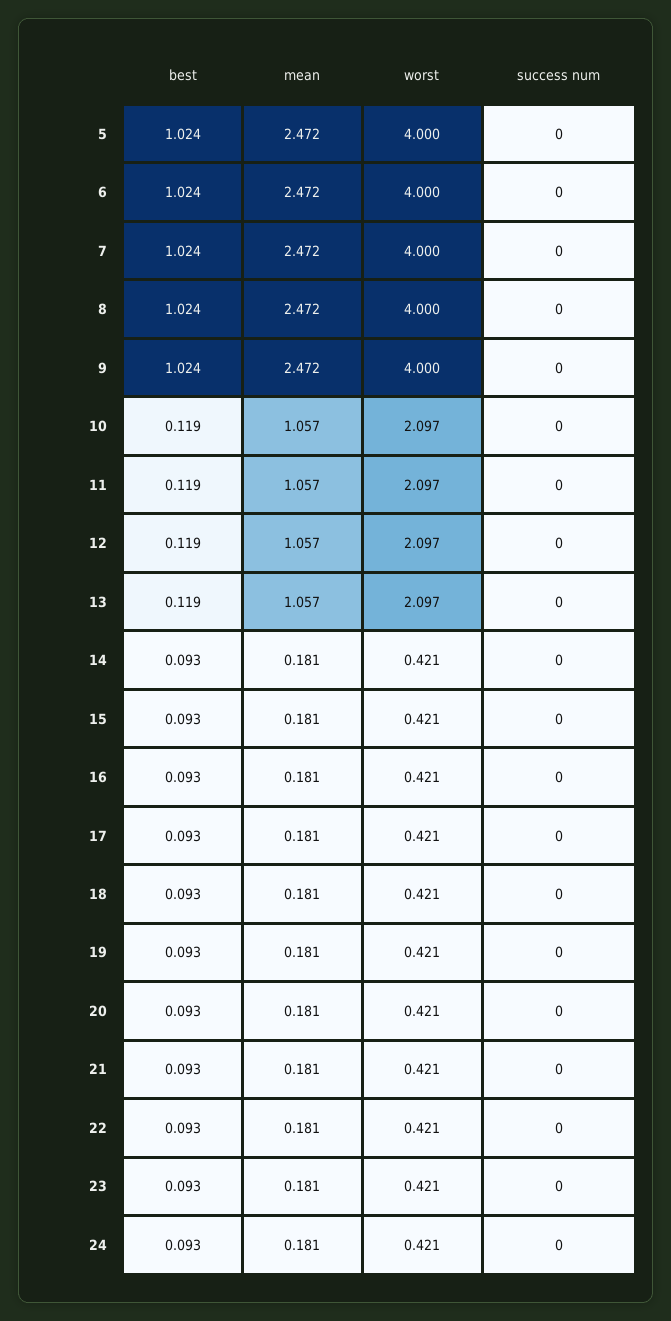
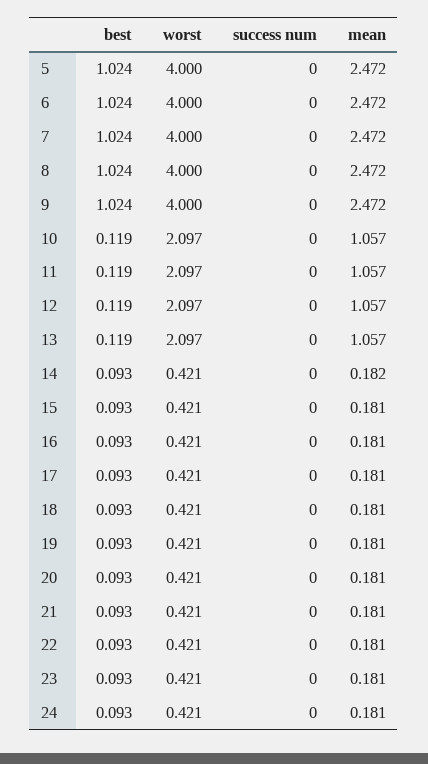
  {
    "best": {
      "5": 1.024,
      "6": 1.024,
      "7": 1.024,
      "8": 1.024,
      "9": 1.024,
      "10": 0.119,
      "11": 0.119,
      "12": 0.119,
      "13": 0.119,
      "14": 0.093,
      "15": 0.093,
      "16": 0.093,
      "17": 0.093,
      "18": 0.093,
      "19": 0.093,
      "20": 0.093,
      "21": 0.093,
      "22": 0.093,
      "23": 0.093,
      "24": 0.093
    },
    "mean": {
      "5": 2.472,
      "6": 2.472,
      "7": 2.472,
      "8": 2.472,
      "9": 2.472,
      "10": 1.057,
      "11": 1.057,
      "12": 1.057,
      "13": 1.057,
-     "14": 0.181,
+     "14": 0.182,
      "15": 0.181,
      "16": 0.181,
      "17": 0.181,
      "18": 0.181,
      "19": 0.181,
      "20": 0.181,
      "21": 0.181,
      "22": 0.181,
      "23": 0.181,
      "24": 0.181
    },
    "worst": {
      "5": 4,
      "6": 4,
      "7": 4,
      "8": 4,
      "9": 4,
      "10": 2.097,
      "11": 2.097,
      "12": 2.097,
      "13": 2.097,
      "14": 0.421,
      "15": 0.421,
      "16": 0.421,
      "17": 0.421,
      "18": 0.421,
      "19": 0.421,
      "20": 0.421,
      "21": 0.421,
      "22": 0.421,
      "23": 0.421,
      "24": 0.421
    },
    "success num": {
      "5": 0,
      "6": 0,
      "7": 0,
      "8": 0,
      "9": 0,
      "10": 0,
      "11": 0,
      "12": 0,
      "13": 0,
      "14": 0,
      "15": 0,
      "16": 0,
      "17": 0,
      "18": 0,
      "19": 0,
      "20": 0,
      "21": 0,
      "22": 0,
      "23": 0,
      "24": 0
    }
  }

